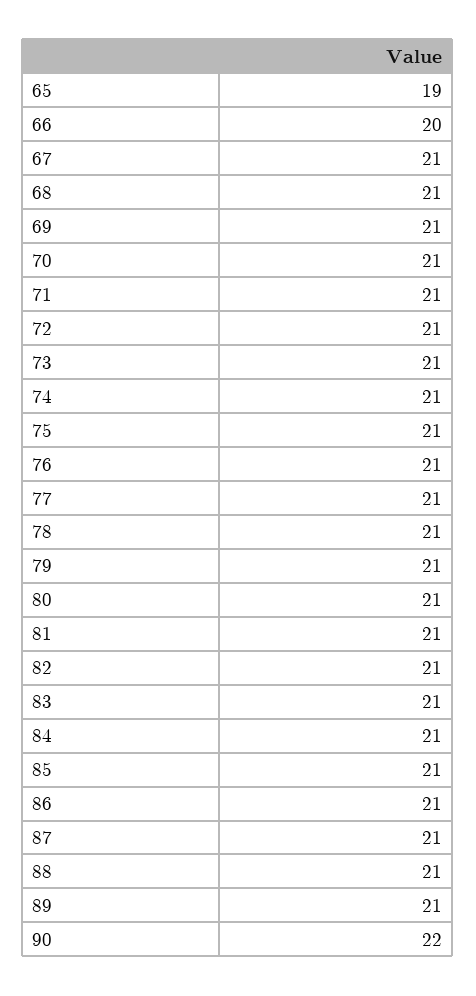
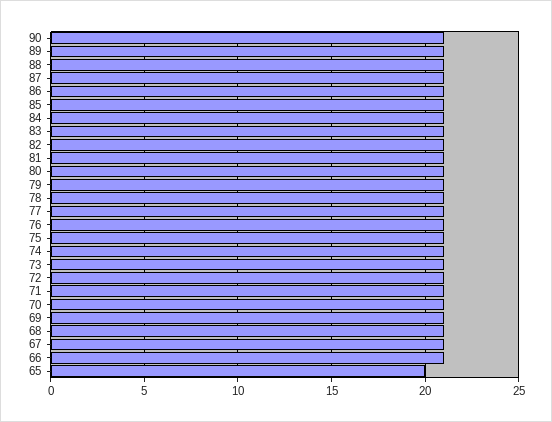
  {
-   "65": 19,
+   "65": 20,
-   "66": 20,
+   "66": 21,
    "67": 21,
    "68": 21,
    "69": 21,
    "70": 21,
    "71": 21,
    "72": 21,
    "73": 21,
    "74": 21,
    "75": 21,
    "76": 21,
    "77": 21,
    "78": 21,
    "79": 21,
    "80": 21,
    "81": 21,
    "82": 21,
    "83": 21,
    "84": 21,
    "85": 21,
    "86": 21,
    "87": 21,
    "88": 21,
    "89": 21,
-   "90": 22
+   "90": 21
  }

